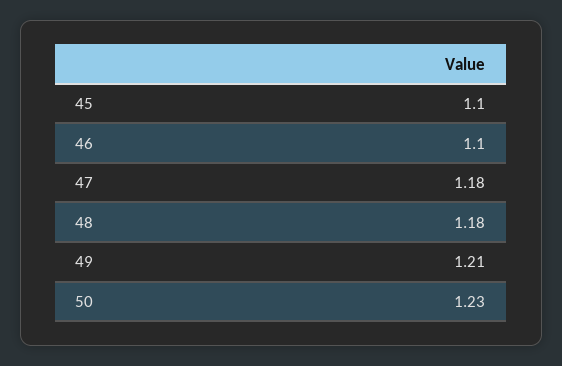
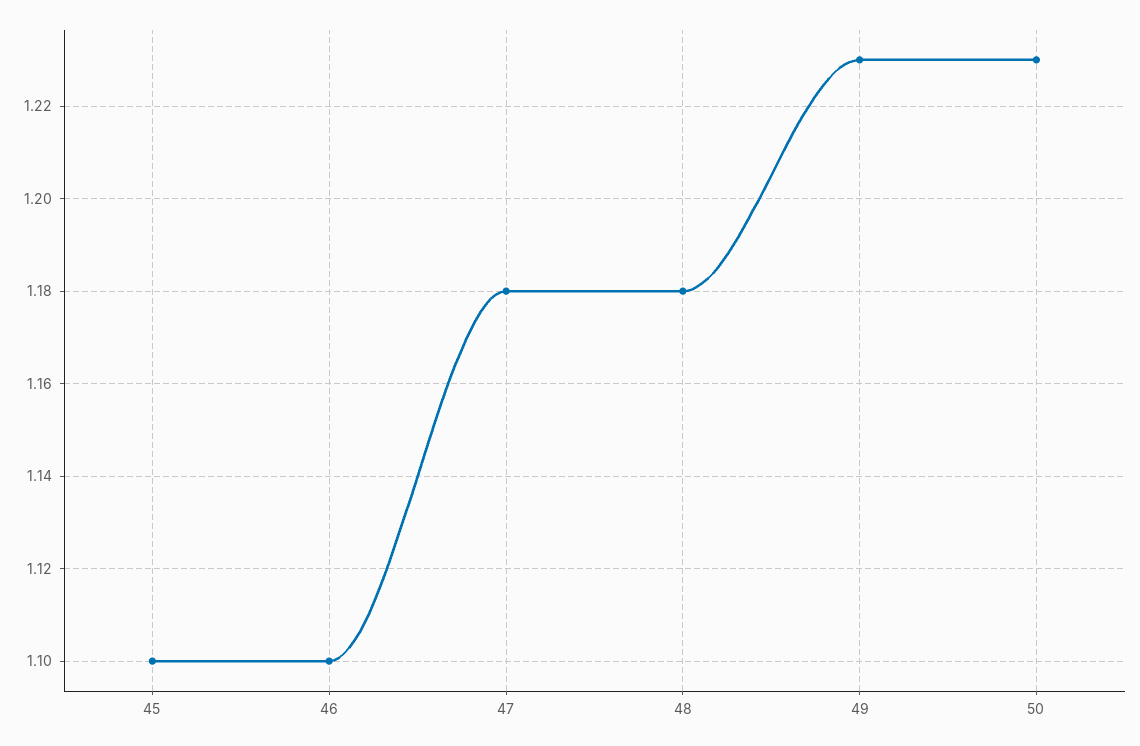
  {
    "45": 1.1,
    "46": 1.1,
    "47": 1.18,
    "48": 1.18,
-   "49": 1.21,
+   "49": 1.23,
    "50": 1.23
  }

